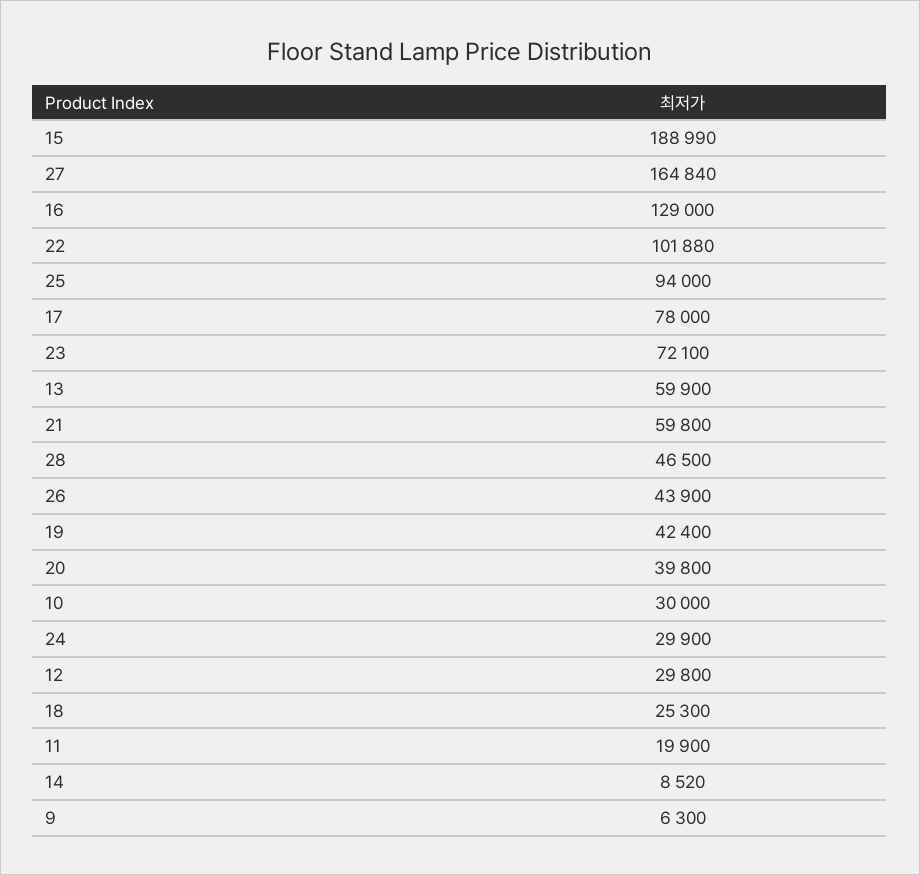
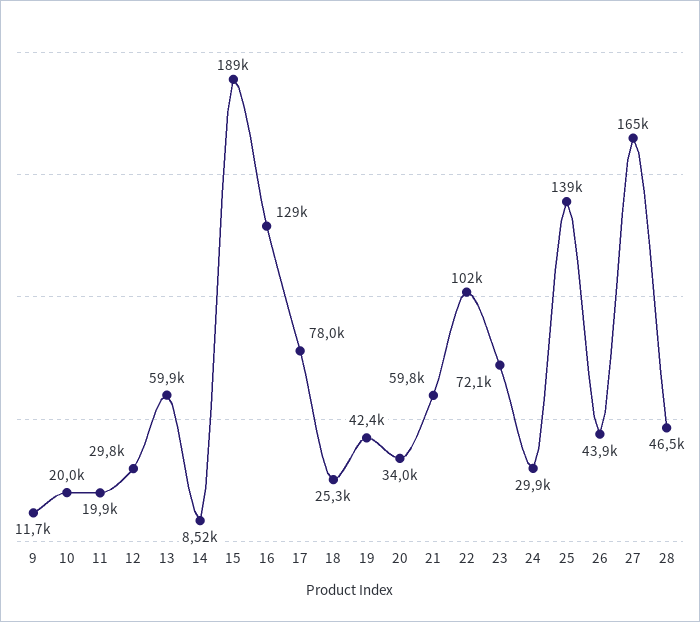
  {
    "15": 188990,
    "27": 164840,
    "16": 129000,
    "22": 101880,
-   "25": 94000,
+   "25": 139000,
    "17": 78000,
    "23": 72100,
    "13": 59900,
    "21": 59800,
    "28": 46500,
    "26": 43900,
    "19": 42400,
-   "20": 39800,
+   "20": 34000,
-   "10": 30000,
+   "10": 20000,
    "24": 29900,
    "12": 29800,
    "18": 25300,
    "11": 19900,
    "14": 8520,
-   "9": 6300
+   "9": 11700
  }

